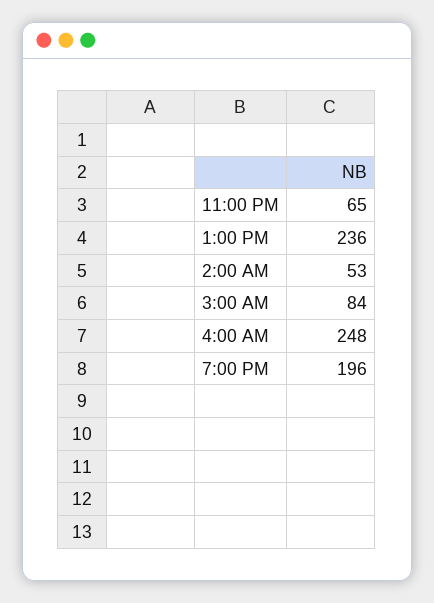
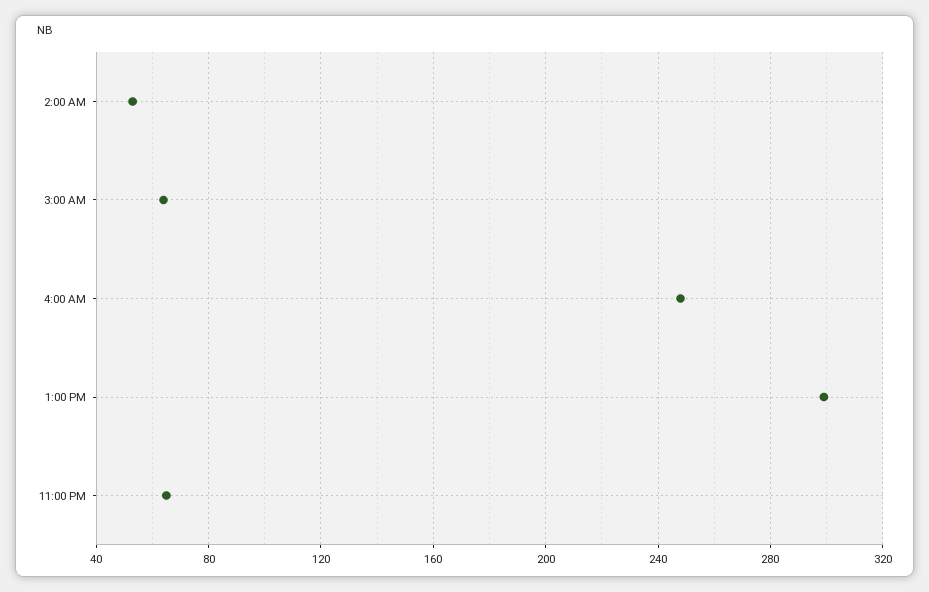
  {
    "11:00 PM": 65,
-   "1:00 PM": 236,
+   "1:00 PM": 300,
    "2:00 AM": 53,
-   "3:00 AM": 84,
+   "3:00 AM": 65,
-   "4:00 AM": 248,
+   "4:00 AM": 248
-   "7:00 PM": 196
  }

